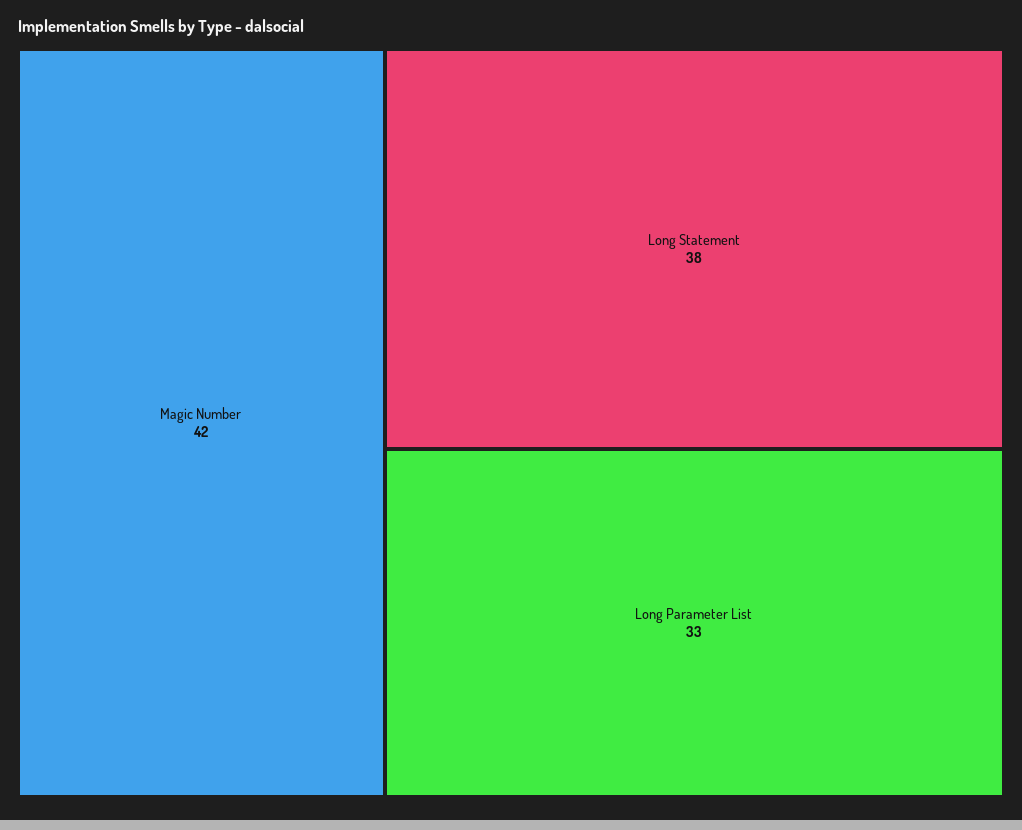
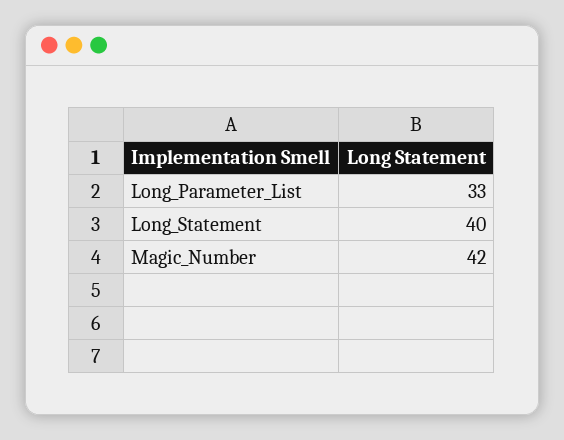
  {
    "Magic Number": 42,
-   "Long Statement": 38,
+   "Long Statement": 40,
    "Long Parameter List": 33
  }

